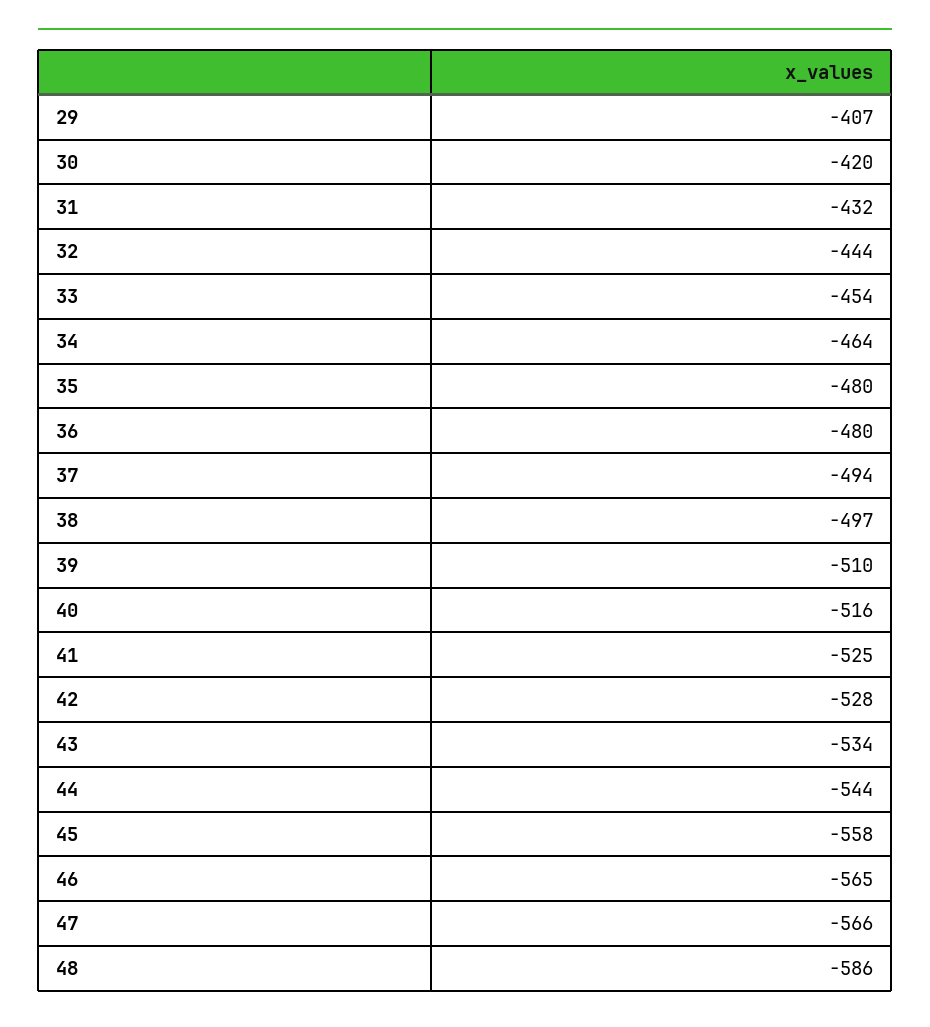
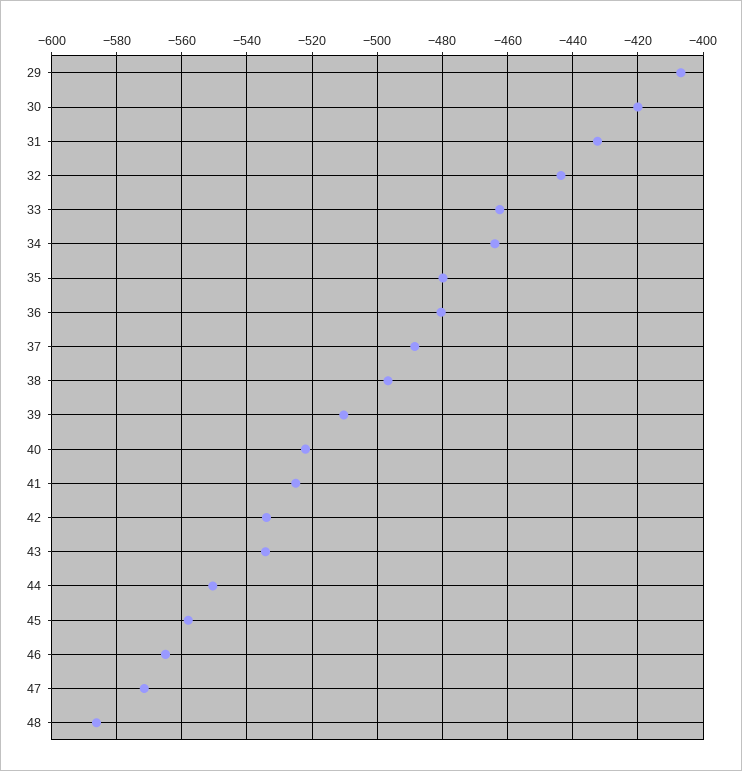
  {
    "29": -407,
    "30": -420,
    "31": -432,
    "32": -444,
-   "33": -454,
+   "33": -462,
    "34": -464,
    "35": -480,
    "36": -480,
-   "37": -494,
+   "37": -488,
    "38": -497,
    "39": -510,
-   "40": -516,
+   "40": -522,
    "41": -525,
-   "42": -528,
+   "42": -534,
    "43": -534,
-   "44": -544,
+   "44": -550,
    "45": -558,
    "46": -565,
-   "47": -566,
+   "47": -572,
    "48": -586
  }

